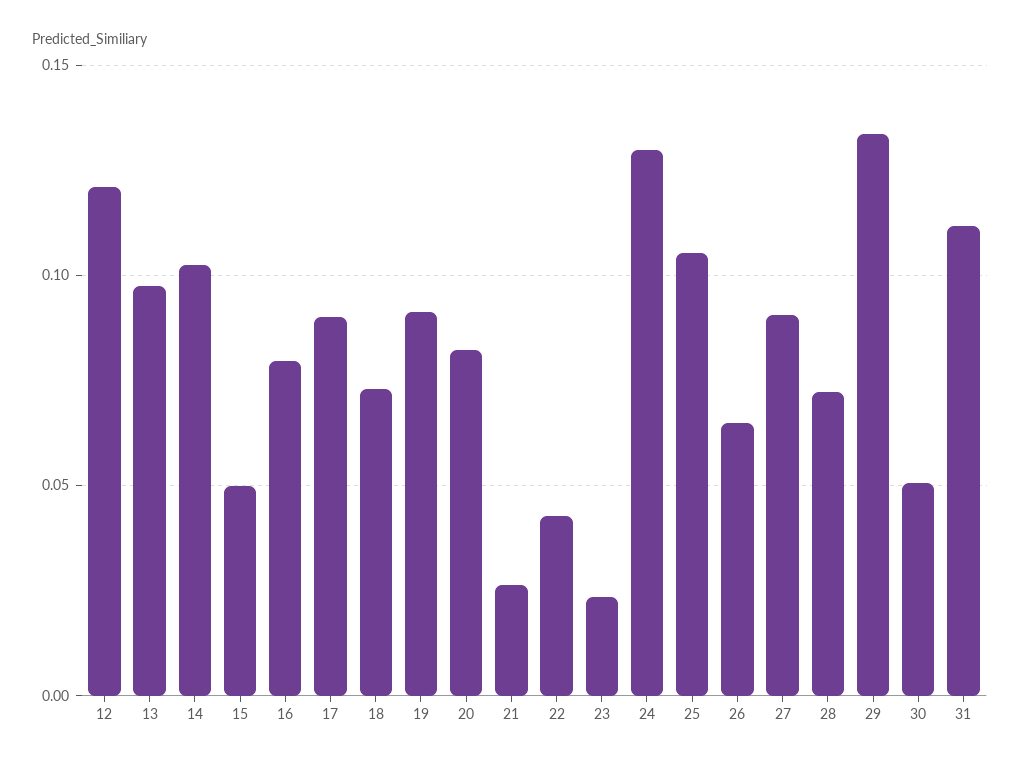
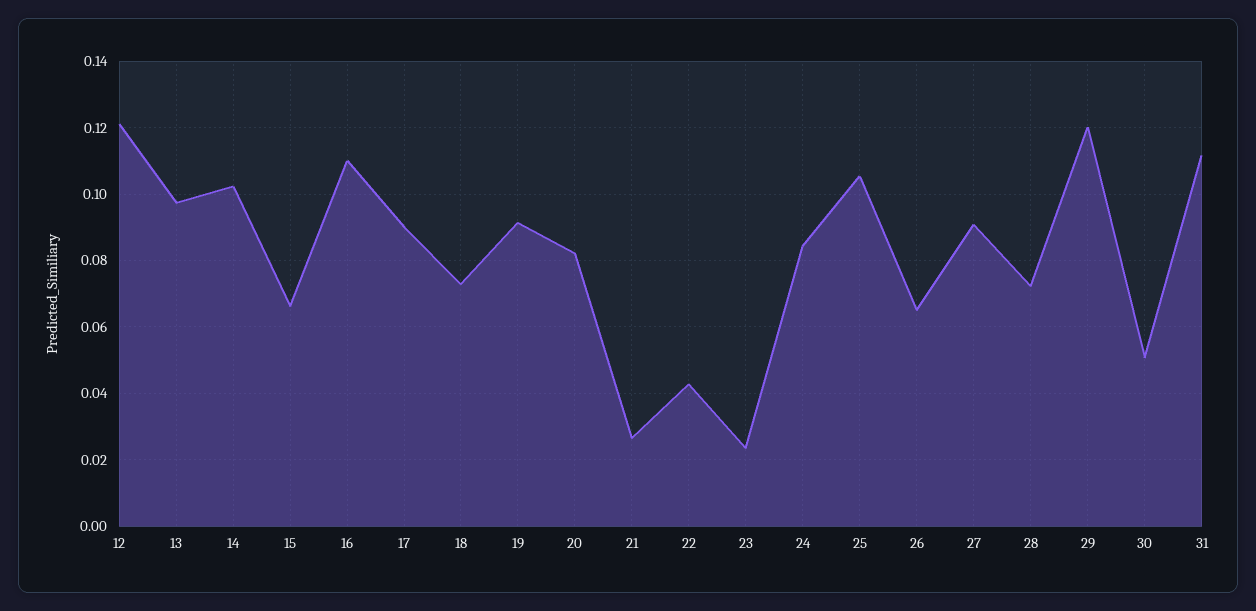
  {
    "12": 0.122,
    "13": 0.098,
    "14": 0.102,
-   "15": 0.05,
+   "15": 0.066,
-   "16": 0.08,
+   "16": 0.11,
    "17": 0.09,
    "18": 0.072,
    "19": 0.092,
    "20": 0.082,
    "21": 0.026,
    "22": 0.042,
    "23": 0.024,
-   "24": 0.13,
+   "24": 0.084,
    "25": 0.106,
    "26": 0.066,
    "27": 0.09,
    "28": 0.072,
-   "29": 0.135,
+   "29": 0.12,
    "30": 0.05,
    "31": 0.112
  }

